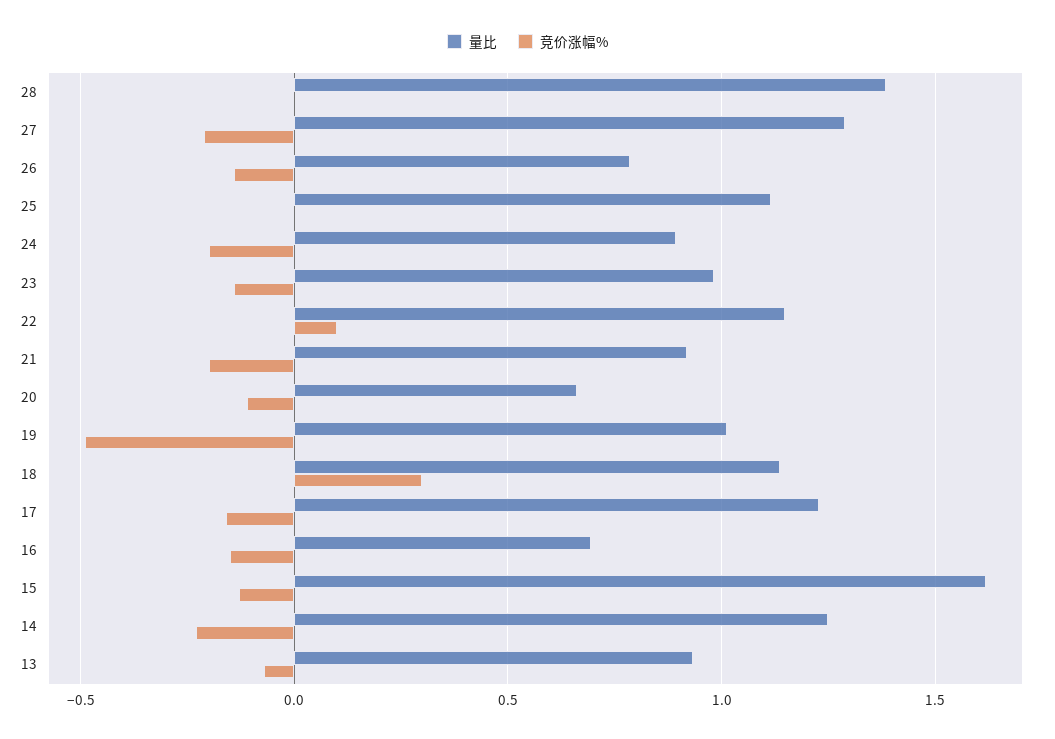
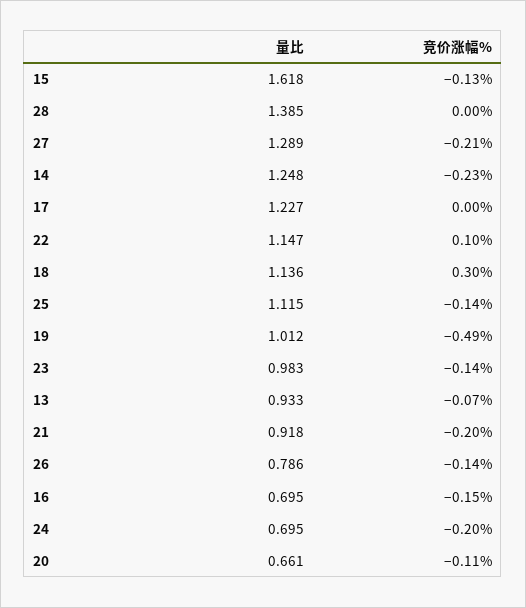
  {
    "量比": {
      "28": 1.385,
      "27": 1.289,
      "26": 0.786,
      "25": 1.115,
-     "24": 0.9,
+     "24": 0.695,
      "23": 0.983,
      "22": 1.147,
      "21": 0.918,
      "20": 0.661,
      "19": 1.012,
      "18": 1.136,
      "17": 1.227,
      "16": 0.695,
      "15": 1.618,
      "14": 1.248,
      "13": 0.933
    },
    "竞价涨幅%": {
      "28": 0,
      "27": -0.21,
      "26": -0.14,
-     "25": 0,
+     "25": -0.14,
      "24": -0.2,
      "23": -0.14,
      "22": 0.1,
      "21": -0.2,
      "20": -0.11,
      "19": -0.49,
      "18": 0.3,
-     "17": -0.15,
+     "17": 0,
      "16": -0.15,
      "15": -0.13,
      "14": -0.23,
      "13": -0.07
    }
  }

